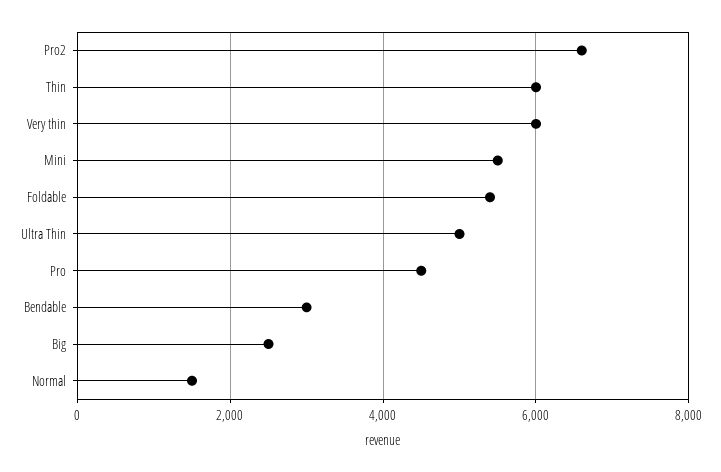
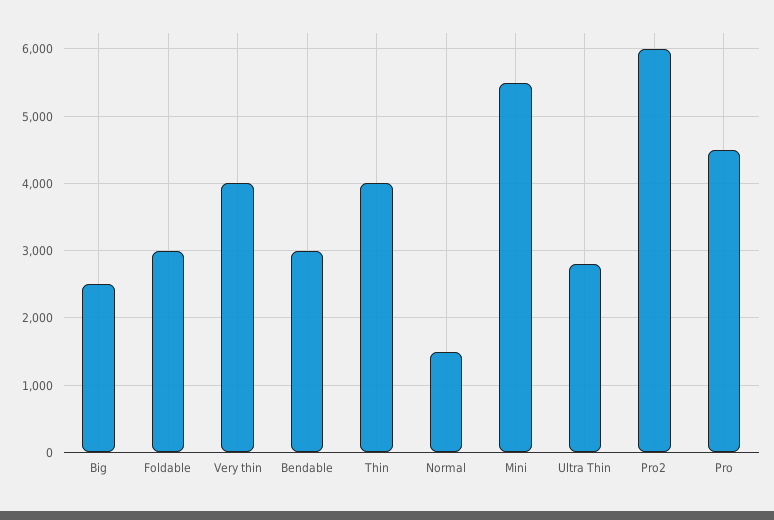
  {
-   "Pro2": 6600,
+   "Pro2": 6000,
-   "Thin": 6000,
+   "Thin": 4000,
-   "Very thin": 6000,
+   "Very thin": 4000,
    "Mini": 5500,
-   "Foldable": 5400,
+   "Foldable": 3000,
-   "Ultra Thin": 5000,
+   "Ultra Thin": 2800,
    "Pro": 4500,
    "Bendable": 3000,
    "Big": 2500,
    "Normal": 1500
  }

